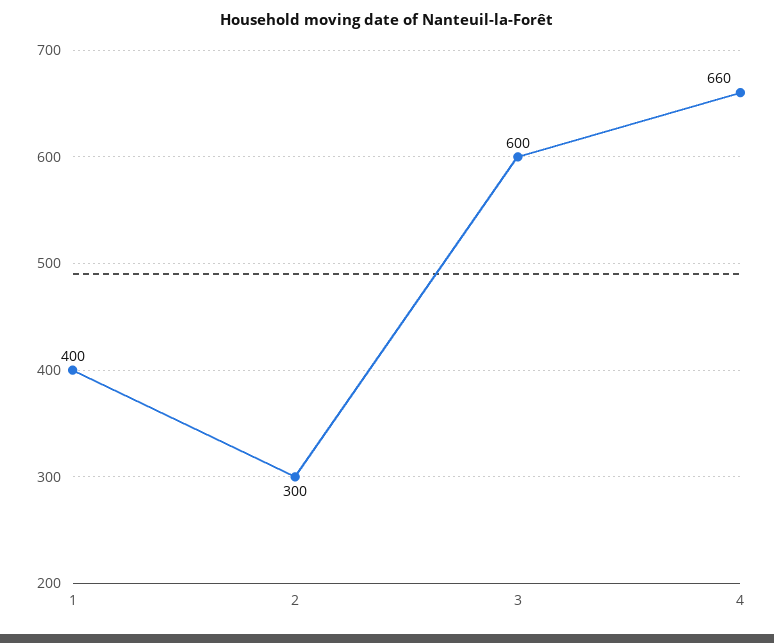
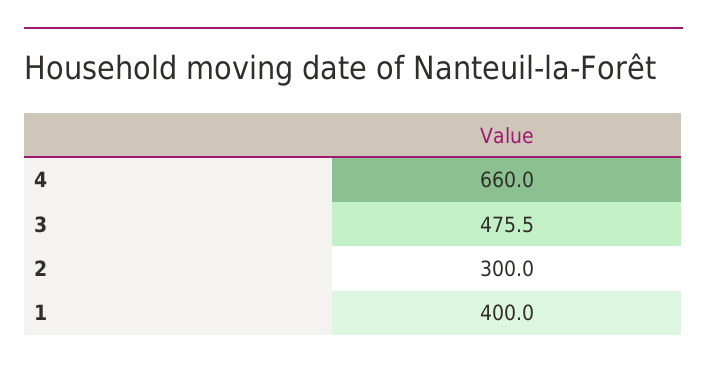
  {
    "1": 400,
    "2": 300,
-   "3": 600,
+   "3": 475.5,
    "4": 660
  }

